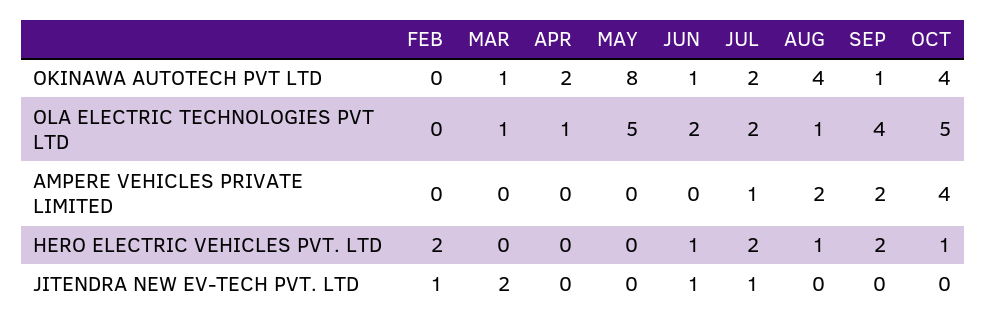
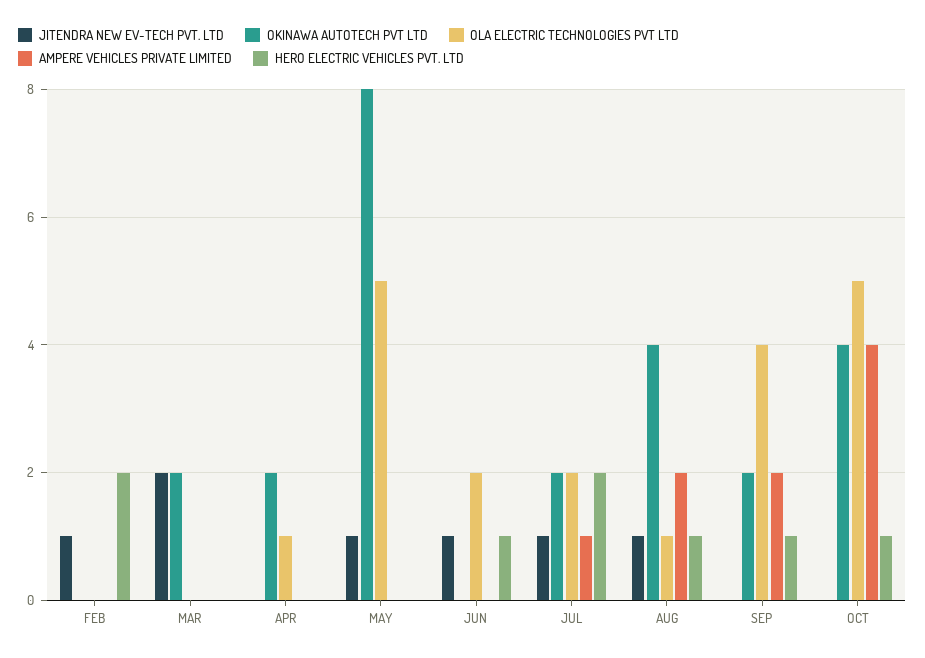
  {
    "OKINAWA AUTOTECH PVT LTD": {
      "FEB": 0,
-     "MAR": 1,
+     "MAR": 2,
      "APR": 2,
      "MAY": 8,
-     "JUN": 1,
+     "JUN": 0,
      "JUL": 2,
      "AUG": 4,
-     "SEP": 1,
+     "SEP": 2,
      "OCT": 4
    },
    "OLA ELECTRIC TECHNOLOGIES PVT LTD": {
      "FEB": 0,
-     "MAR": 1,
+     "MAR": 0,
      "APR": 1,
      "MAY": 5,
      "JUN": 2,
      "JUL": 2,
      "AUG": 1,
      "SEP": 4,
      "OCT": 5
    },
    "AMPERE VEHICLES PRIVATE LIMITED": {
      "FEB": 0,
      "MAR": 0,
      "APR": 0,
      "MAY": 0,
      "JUN": 0,
      "JUL": 1,
      "AUG": 2,
      "SEP": 2,
      "OCT": 4
    },
    "HERO ELECTRIC VEHICLES PVT. LTD": {
      "FEB": 2,
      "MAR": 0,
      "APR": 0,
      "MAY": 0,
      "JUN": 1,
      "JUL": 2,
      "AUG": 1,
-     "SEP": 2,
+     "SEP": 1,
      "OCT": 1
    },
    "JITENDRA NEW EV-TECH PVT. LTD": {
      "FEB": 1,
      "MAR": 2,
      "APR": 0,
-     "MAY": 0,
+     "MAY": 1,
      "JUN": 1,
      "JUL": 1,
-     "AUG": 0,
+     "AUG": 1,
      "SEP": 0,
      "OCT": 0
    }
  }

